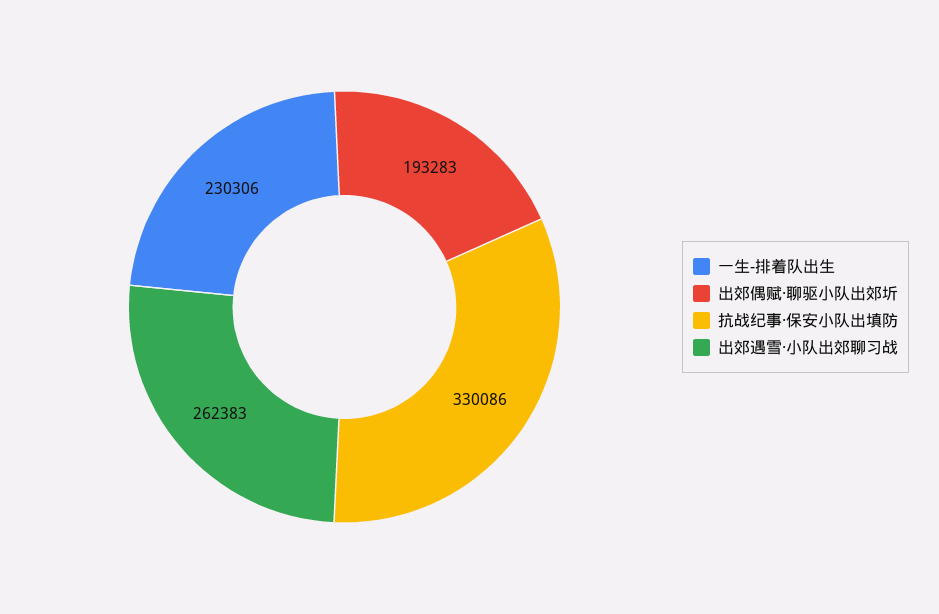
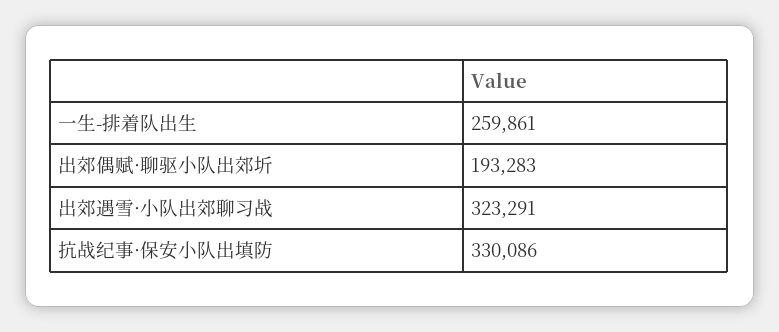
  {
-   "一生-排着队出生": 230306,
+   "一生-排着队出生": 259861,
    "出郊偶赋·聊驱小队出郊圻": 193283,
    "抗战纪事·保安小队出填防": 330086,
-   "出郊遇雪·小队出郊聊习战": 262383
+   "出郊遇雪·小队出郊聊习战": 323291
  }

